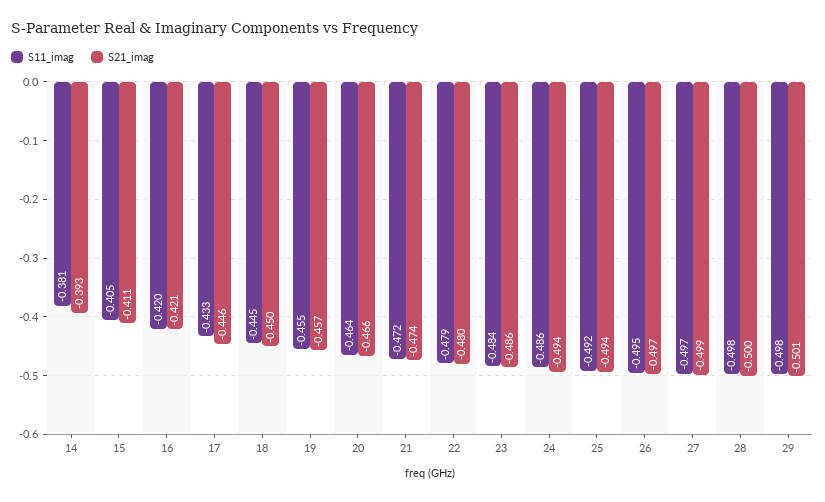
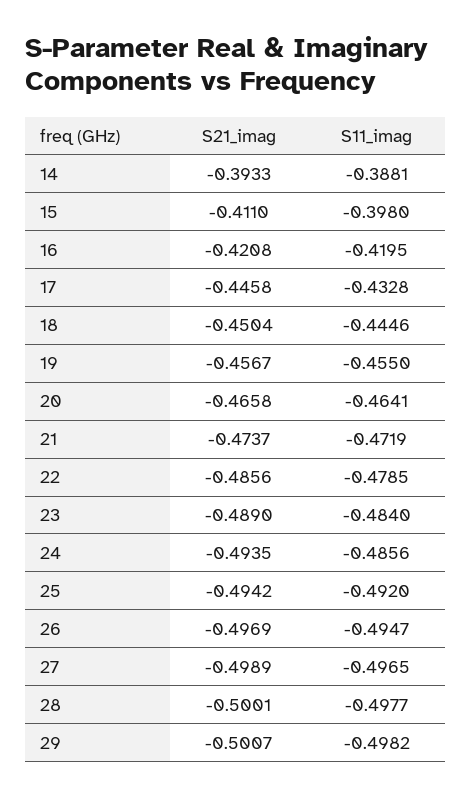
  {
    "S11_imag": {
-     "14": -0.381,
+     "14": -0.3881,
-     "15": -0.405,
+     "15": -0.398,
      "16": -0.4195,
      "17": -0.4328,
      "18": -0.4446,
      "19": -0.455,
      "20": -0.4641,
      "21": -0.4719,
      "22": -0.4785,
      "23": -0.484,
      "24": -0.4856,
      "25": -0.492,
      "26": -0.4947,
      "27": -0.4965,
      "28": -0.4977,
      "29": -0.4982
    },
    "S21_imag": {
      "14": -0.3933,
      "15": -0.411,
      "16": -0.4208,
      "17": -0.4458,
      "18": -0.4504,
      "19": -0.4567,
      "20": -0.4658,
      "21": -0.4737,
-     "22": -0.48,
+     "22": -0.4856,
-     "23": -0.486,
+     "23": -0.489,
      "24": -0.4935,
      "25": -0.4942,
      "26": -0.4969,
      "27": -0.4989,
      "28": -0.5001,
      "29": -0.5007
    }
  }

